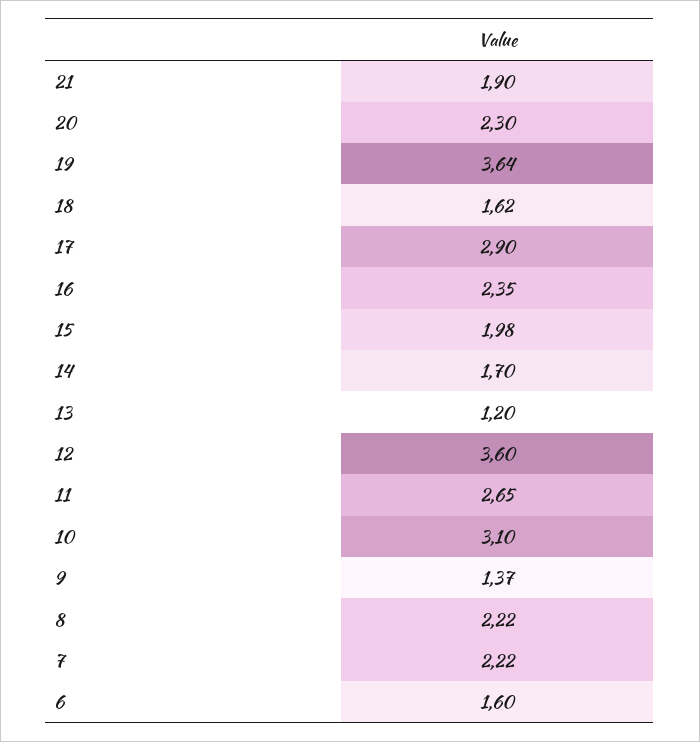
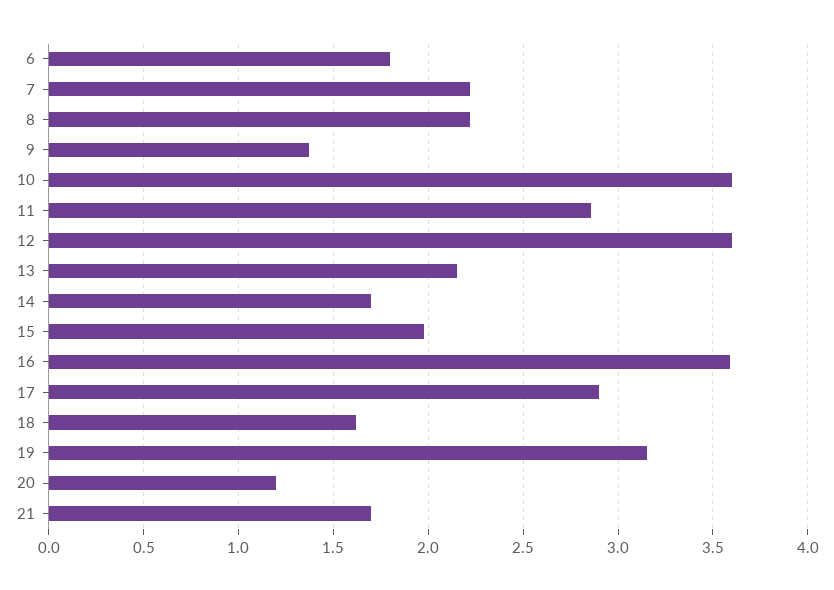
  {
-   "21": 1.9,
+   "21": 1.7,
-   "20": 2.3,
+   "20": 1.2,
-   "19": 3.64,
+   "19": 3.15,
    "18": 1.62,
    "17": 2.9,
-   "16": 2.35,
+   "16": 3.6,
    "15": 1.98,
    "14": 1.7,
-   "13": 1.2,
+   "13": 2.15,
    "12": 3.6,
-   "11": 2.65,
+   "11": 2.85,
-   "10": 3.1,
+   "10": 3.6,
    "9": 1.37,
    "8": 2.22,
    "7": 2.22,
-   "6": 1.6
+   "6": 1.8
  }

